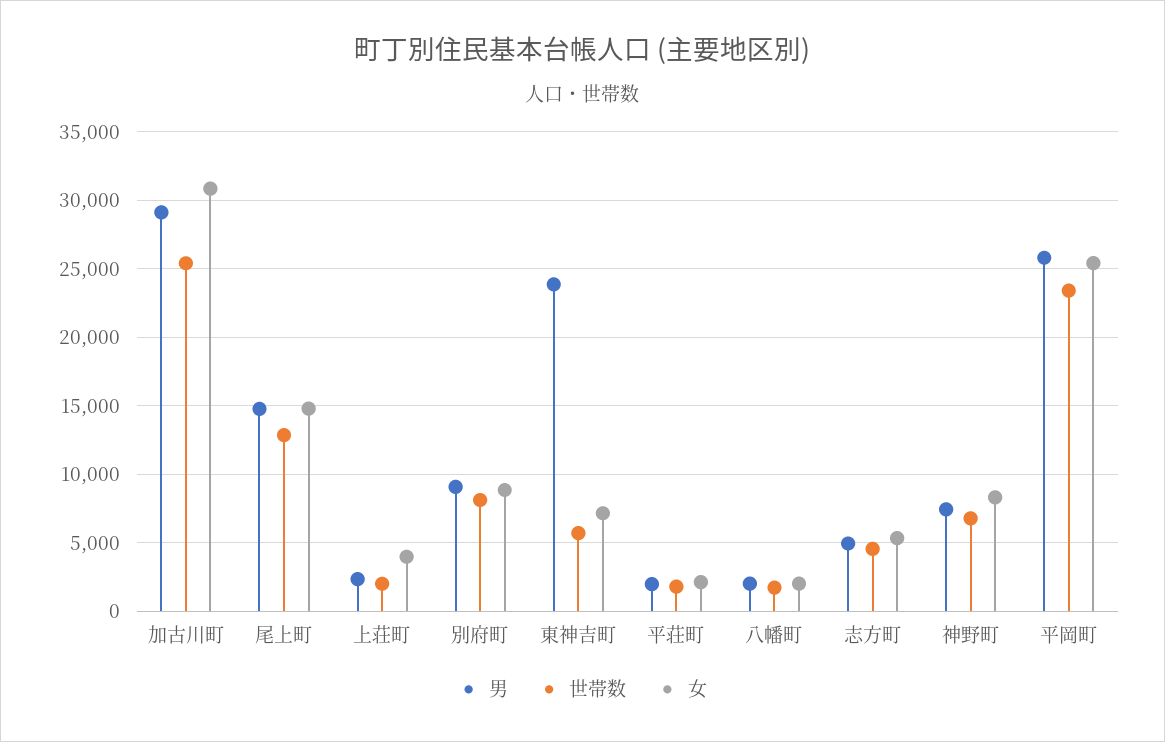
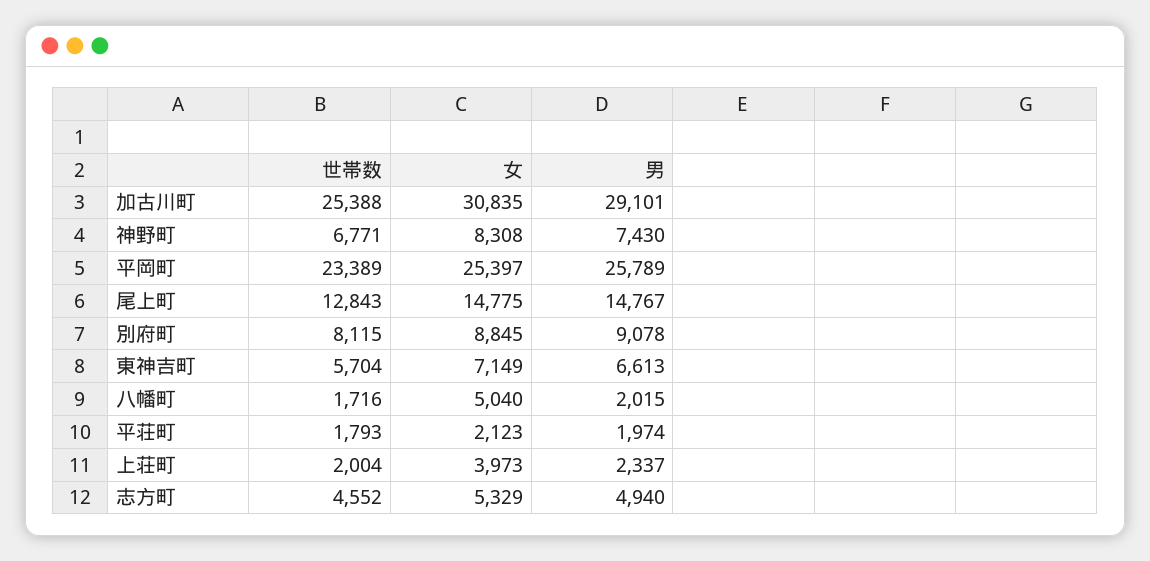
  {
    "男": {
      "加古川町": 29101,
      "尾上町": 14767,
      "上荘町": 2337,
      "別府町": 9078,
-     "東神吉町": 24000,
+     "東神吉町": 6613,
      "平荘町": 1974,
      "八幡町": 2015,
      "志方町": 4940,
      "神野町": 7430,
      "平岡町": 25789
    },
    "世帯数": {
      "加古川町": 25388,
      "尾上町": 12843,
      "上荘町": 2004,
      "別府町": 8115,
      "東神吉町": 5704,
      "平荘町": 1793,
      "八幡町": 1716,
      "志方町": 4552,
      "神野町": 6771,
      "平岡町": 23389
    },
    "女": {
      "加古川町": 30835,
      "尾上町": 14775,
      "上荘町": 3973,
      "別府町": 8845,
      "東神吉町": 7149,
      "平荘町": 2123,
-     "八幡町": 2000,
+     "八幡町": 5040,
      "志方町": 5329,
      "神野町": 8308,
      "平岡町": 25397
    }
  }

